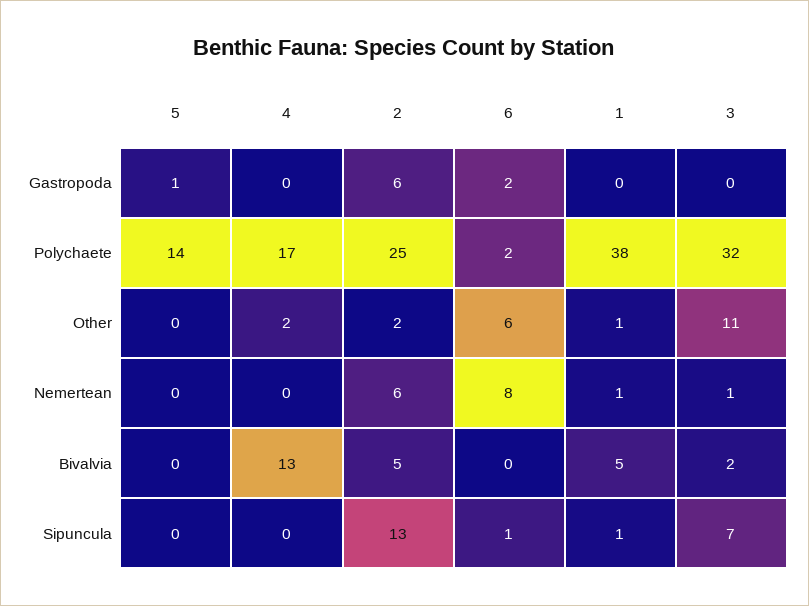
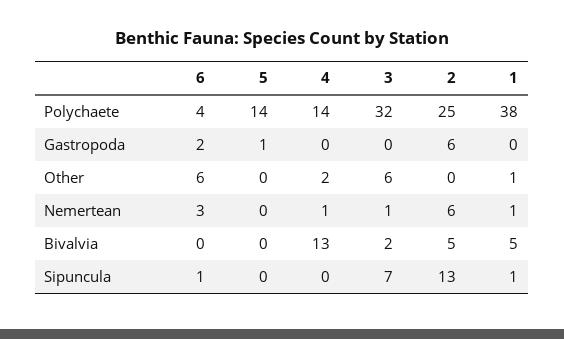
  {
    "5": {
      "Gastropoda": 1,
      "Polychaete": 14,
      "Other": 0,
      "Nemertean": 0,
      "Bivalvia": 0,
      "Sipuncula": 0
    },
    "4": {
      "Gastropoda": 0,
-     "Polychaete": 17,
+     "Polychaete": 14,
      "Other": 2,
-     "Nemertean": 0,
+     "Nemertean": 1,
      "Bivalvia": 13,
      "Sipuncula": 0
    },
    "2": {
      "Gastropoda": 6,
      "Polychaete": 25,
-     "Other": 2,
+     "Other": 0,
      "Nemertean": 6,
      "Bivalvia": 5,
      "Sipuncula": 13
    },
    "6": {
      "Gastropoda": 2,
-     "Polychaete": 2,
+     "Polychaete": 4,
      "Other": 6,
-     "Nemertean": 8,
+     "Nemertean": 3,
      "Bivalvia": 0,
      "Sipuncula": 1
    },
    "1": {
      "Gastropoda": 0,
      "Polychaete": 38,
      "Other": 1,
      "Nemertean": 1,
      "Bivalvia": 5,
      "Sipuncula": 1
    },
    "3": {
      "Gastropoda": 0,
      "Polychaete": 32,
-     "Other": 11,
+     "Other": 6,
      "Nemertean": 1,
      "Bivalvia": 2,
      "Sipuncula": 7
    }
  }

